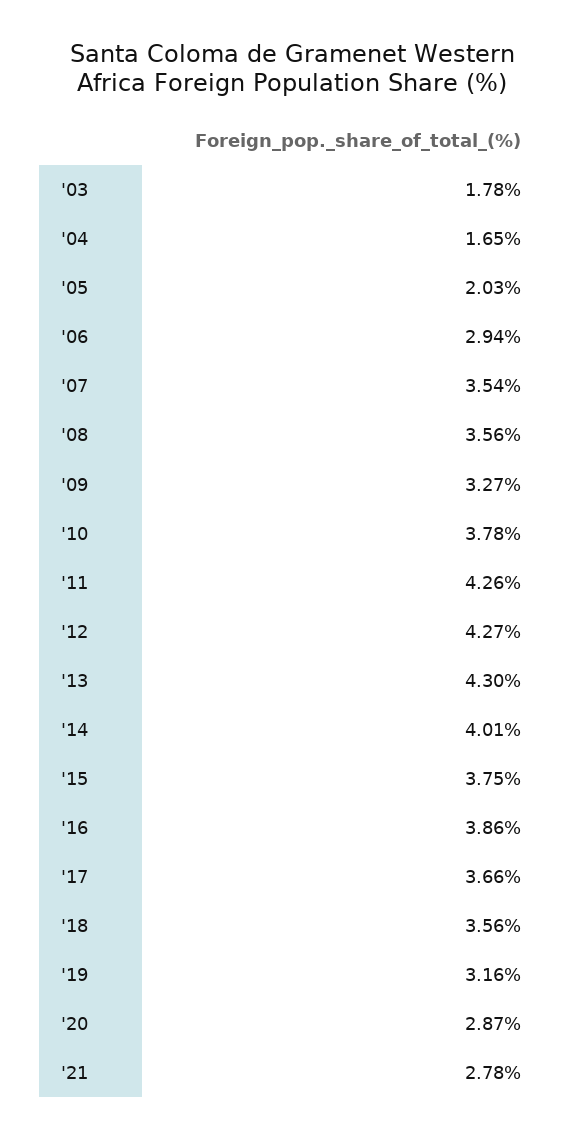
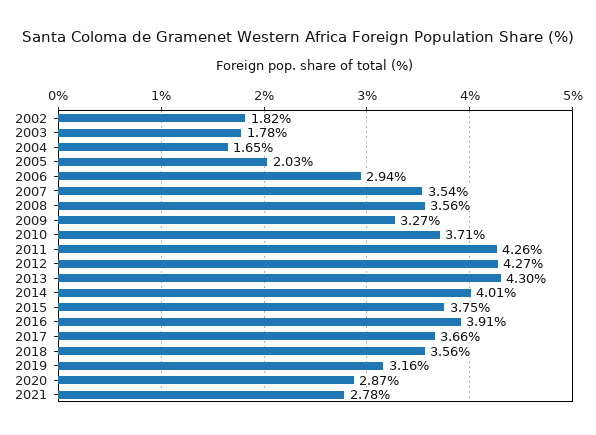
  {
    "'03": 1.78,
    "'04": 1.65,
    "'05": 2.03,
    "'06": 2.94,
    "'07": 3.54,
    "'08": 3.56,
    "'09": 3.27,
-   "'10": 3.78,
+   "'10": 3.71,
    "'11": 4.26,
    "'12": 4.27,
    "'13": 4.3,
    "'14": 4.01,
    "'15": 3.75,
-   "'16": 3.86,
+   "'16": 3.91,
    "'17": 3.66,
    "'18": 3.56,
    "'19": 3.16,
    "'20": 2.87,
-   "'21": 2.78
+   "'21": 2.78,
+   "2002": 1.82
  }

